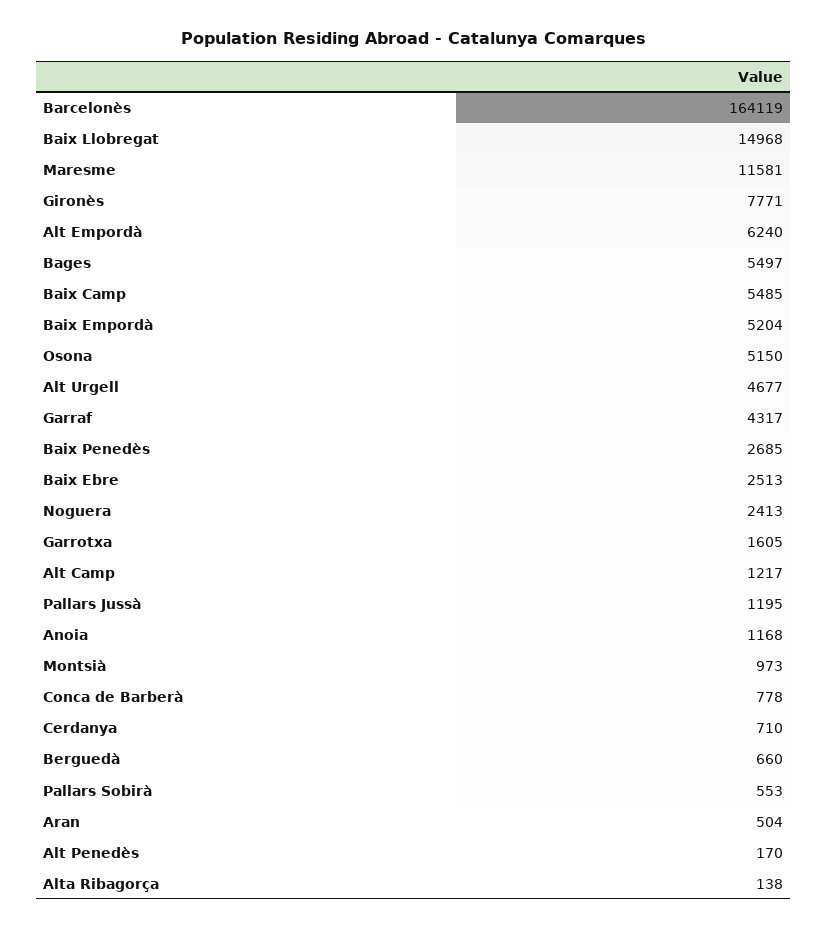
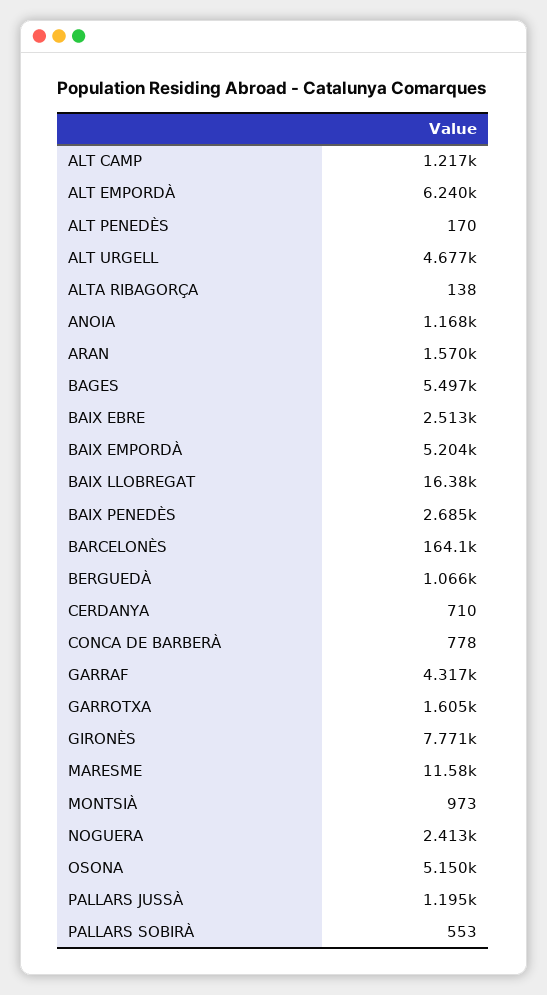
  {
    "Barcelonès": 164119,
-   "Baix Llobregat": 14968,
+   "Baix Llobregat": 16380,
    "Maresme": 11581,
    "Gironès": 7771,
    "Alt Empordà": 6240,
    "Bages": 5497,
-   "Baix Camp": 5485,
    "Baix Empordà": 5204,
    "Osona": 5150,
    "Alt Urgell": 4677,
    "Garraf": 4317,
    "Baix Penedès": 2685,
    "Baix Ebre": 2513,
    "Noguera": 2413,
    "Garrotxa": 1605,
    "Alt Camp": 1217,
    "Pallars Jussà": 1195,
    "Anoia": 1168,
    "Montsià": 973,
    "Conca de Barberà": 778,
    "Cerdanya": 710,
-   "Berguedà": 660,
+   "Berguedà": 1066,
    "Pallars Sobirà": 553,
-   "Aran": 504,
+   "Aran": 1570,
    "Alt Penedès": 170,
    "Alta Ribagorça": 138
  }

